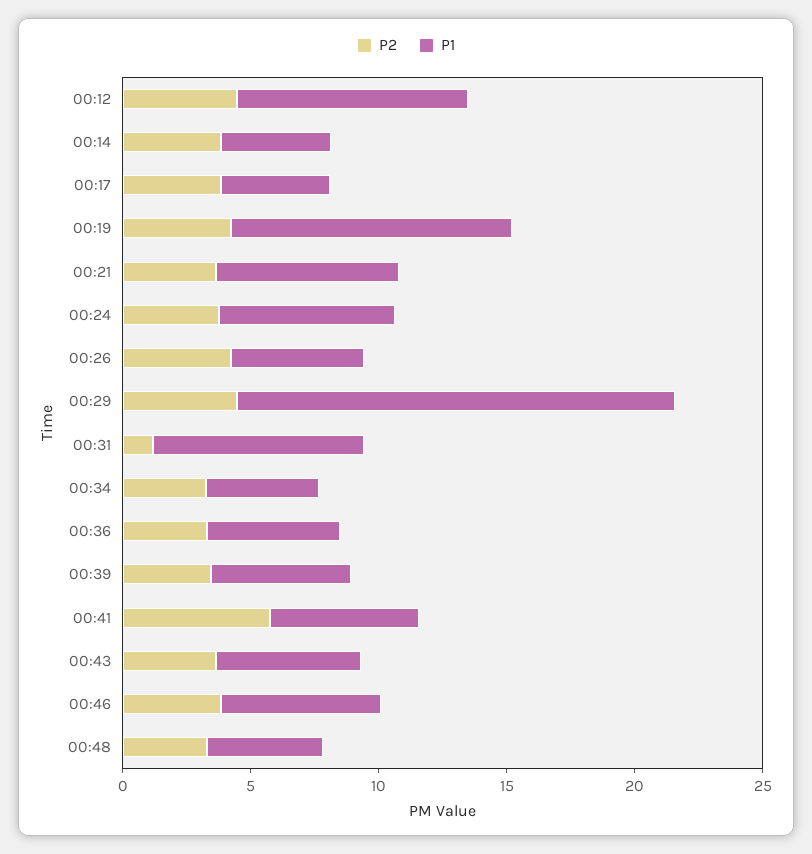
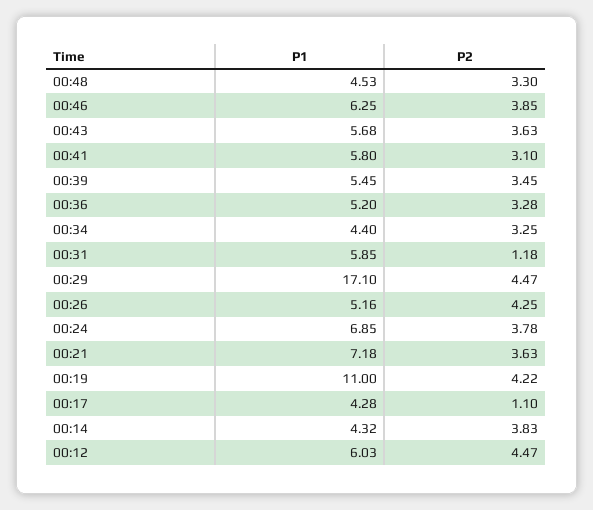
  {
    "P2": {
      "00:12": 4.47,
      "00:14": 3.83,
-     "00:17": 4,
+     "00:17": 1.1,
      "00:19": 4.22,
      "00:21": 3.63,
      "00:24": 3.78,
      "00:26": 4.25,
      "00:29": 4.47,
      "00:31": 1.18,
      "00:34": 3.25,
      "00:36": 3.28,
      "00:39": 3.45,
-     "00:41": 6,
+     "00:41": 3.1,
      "00:43": 3.63,
      "00:46": 3.85,
      "00:48": 3.3
    },
    "P1": {
-     "00:12": 9,
+     "00:12": 6.03,
      "00:14": 4.32,
      "00:17": 4.28,
      "00:19": 11,
      "00:21": 7.18,
      "00:24": 6.85,
      "00:26": 5.16,
      "00:29": 17.1,
-     "00:31": 8,
+     "00:31": 5.85,
      "00:34": 4.4,
      "00:36": 5.2,
      "00:39": 5.45,
      "00:41": 5.8,
      "00:43": 5.68,
      "00:46": 6.25,
      "00:48": 4.53
    }
  }

